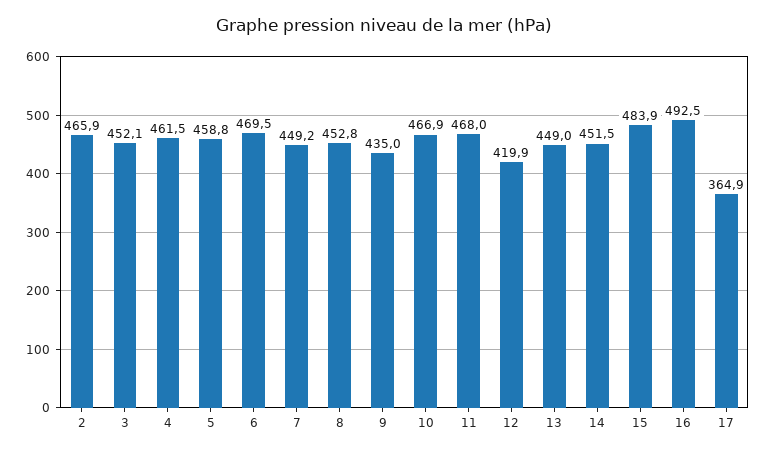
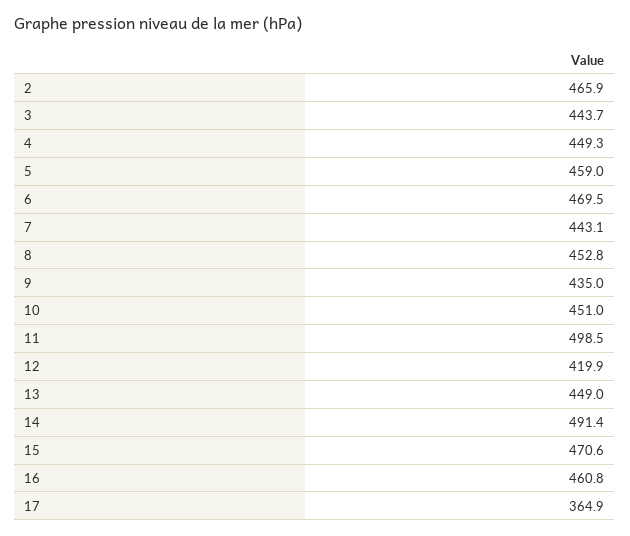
  {
    "2": 465.9,
-   "3": 452.1,
+   "3": 443.7,
-   "4": 461.5,
+   "4": 449.3,
-   "5": 458.8,
+   "5": 459,
    "6": 469.5,
-   "7": 449.2,
+   "7": 443.1,
    "8": 452.8,
    "9": 435,
-   "10": 466.9,
+   "10": 451,
-   "11": 468,
+   "11": 498.5,
    "12": 419.9,
    "13": 449,
-   "14": 451.5,
+   "14": 491.4,
-   "15": 483.9,
+   "15": 470.6,
-   "16": 492.5,
+   "16": 460.8,
    "17": 364.9
  }

